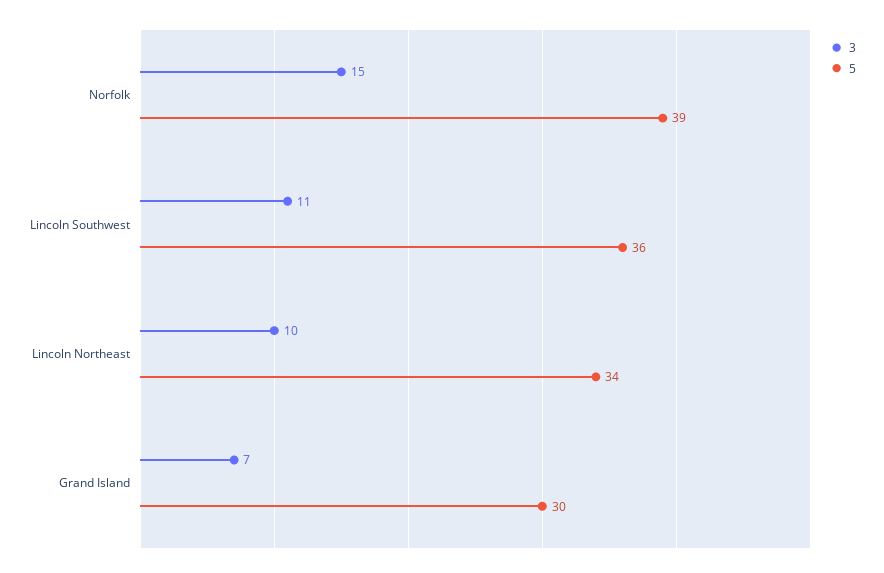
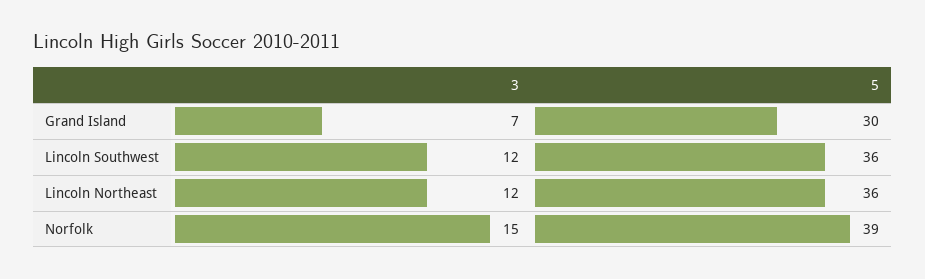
  {
    "3": {
      "Norfolk": 15,
-     "Lincoln Southwest": 11,
+     "Lincoln Southwest": 12,
-     "Lincoln Northeast": 10,
+     "Lincoln Northeast": 12,
      "Grand Island": 7
    },
    "5": {
      "Norfolk": 39,
      "Lincoln Southwest": 36,
-     "Lincoln Northeast": 34,
+     "Lincoln Northeast": 36,
      "Grand Island": 30
    }
  }

